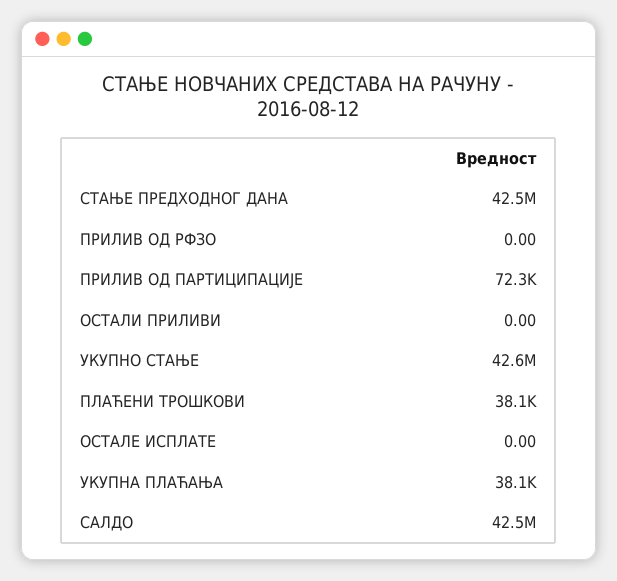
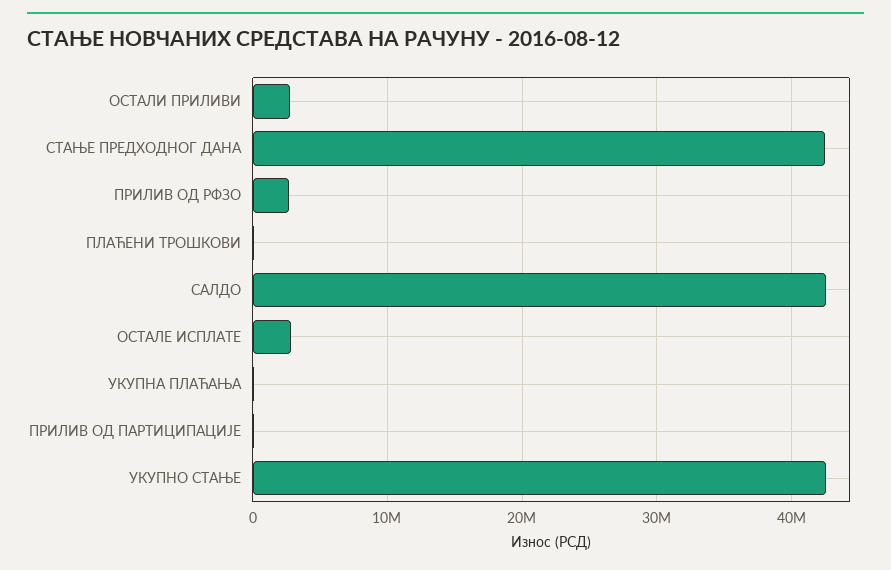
  {
    "СТАЊЕ ПРЕДХОДНОГ ДАНА": 42500000,
-   "ПРИЛИВ ОД РФЗО": 0,
+   "ПРИЛИВ ОД РФЗО": 3000000,
    "ПРИЛИВ ОД ПАРТИЦИПАЦИЈЕ": 72300,
-   "ОСТАЛИ ПРИЛИВИ": 0,
+   "ОСТАЛИ ПРИЛИВИ": 3000000,
    "УКУПНО СТАЊЕ": 42600000,
    "ПЛАЋЕНИ ТРОШКОВИ": 38100,
-   "ОСТАЛЕ ИСПЛАТЕ": 0,
+   "ОСТАЛЕ ИСПЛАТЕ": 3000000,
    "УКУПНА ПЛАЋАЊА": 38100,
    "САЛДО": 42500000
  }

